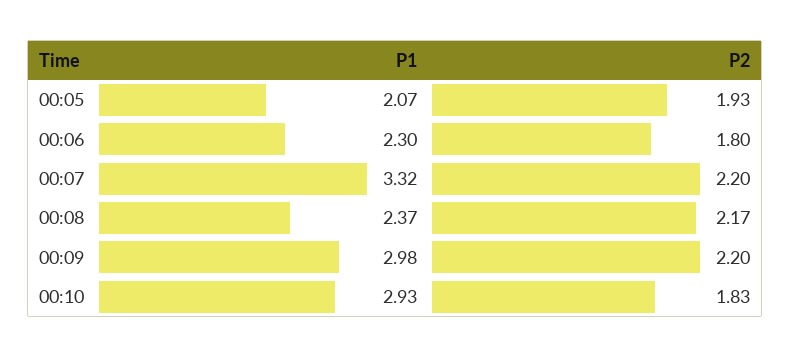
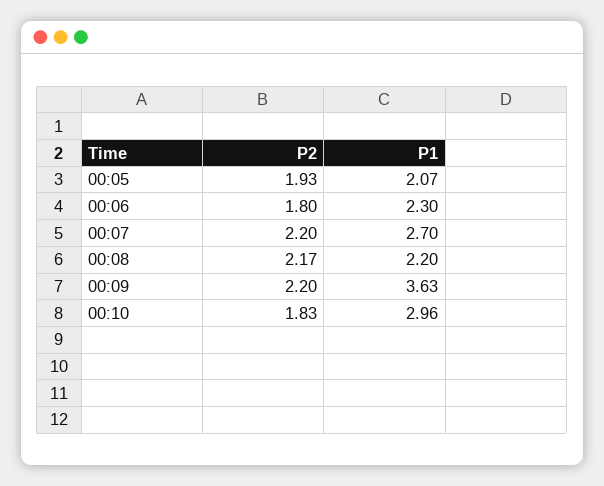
  {
    "P1": {
      "00:05": 2.07,
      "00:06": 2.3,
-     "00:07": 3.32,
+     "00:07": 2.7,
-     "00:08": 2.37,
+     "00:08": 2.2,
-     "00:09": 2.98,
+     "00:09": 3.63,
-     "00:10": 2.93
+     "00:10": 2.96
    },
    "P2": {
      "00:05": 1.93,
      "00:06": 1.8,
      "00:07": 2.2,
      "00:08": 2.17,
      "00:09": 2.2,
      "00:10": 1.83
    }
  }

